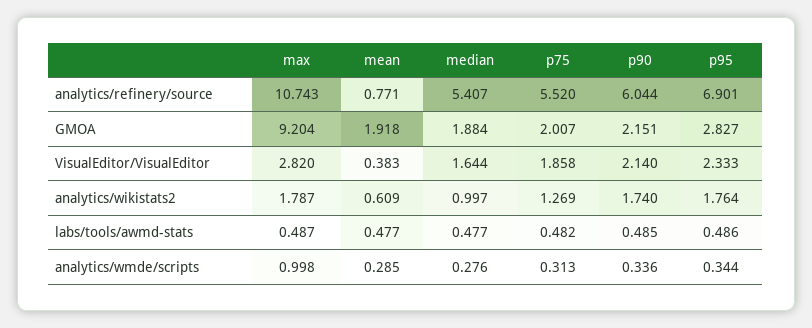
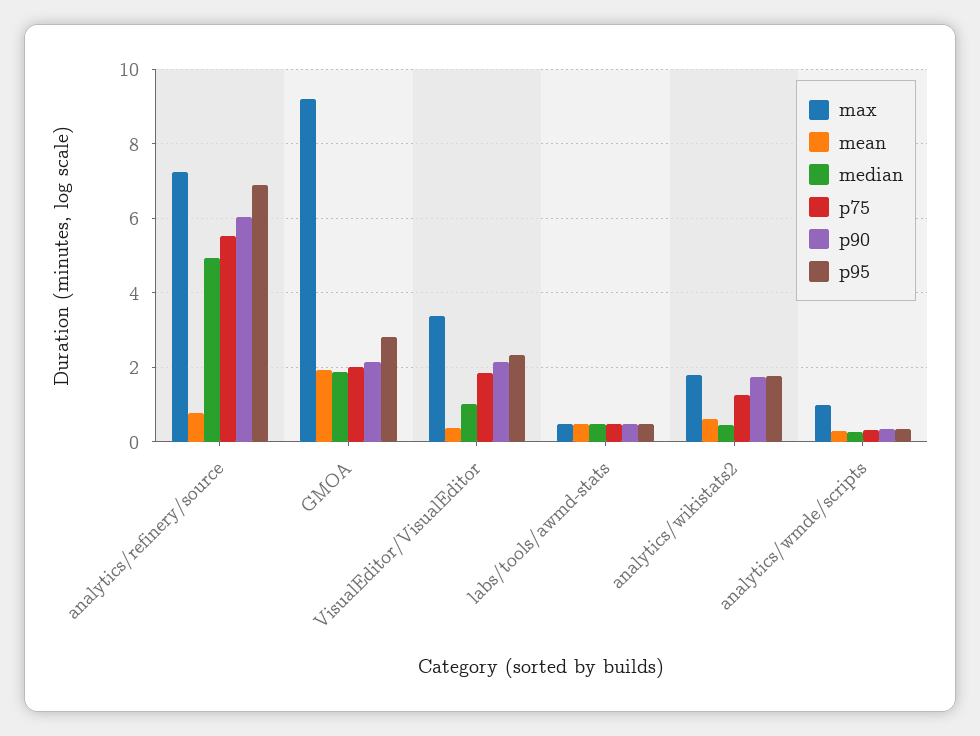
  {
    "max": {
-     "analytics/refinery/source": 10.743,
+     "analytics/refinery/source": 7.2,
      "GMOA": 9.204,
-     "VisualEditor/VisualEditor": 2.82,
+     "VisualEditor/VisualEditor": 3.4,
      "analytics/wikistats2": 1.787,
      "labs/tools/awmd-stats": 0.487,
      "analytics/wmde/scripts": 0.998
    },
    "mean": {
      "analytics/refinery/source": 0.771,
      "GMOA": 1.918,
      "VisualEditor/VisualEditor": 0.383,
      "analytics/wikistats2": 0.609,
      "labs/tools/awmd-stats": 0.477,
      "analytics/wmde/scripts": 0.285
    },
    "median": {
-     "analytics/refinery/source": 5.407,
+     "analytics/refinery/source": 5,
      "GMOA": 1.884,
-     "VisualEditor/VisualEditor": 1.644,
+     "VisualEditor/VisualEditor": 1,
-     "analytics/wikistats2": 0.997,
+     "analytics/wikistats2": 0.4,
      "labs/tools/awmd-stats": 0.477,
      "analytics/wmde/scripts": 0.276
    },
    "p75": {
      "analytics/refinery/source": 5.52,
      "GMOA": 2.007,
      "VisualEditor/VisualEditor": 1.858,
      "analytics/wikistats2": 1.269,
      "labs/tools/awmd-stats": 0.482,
      "analytics/wmde/scripts": 0.313
    },
    "p90": {
      "analytics/refinery/source": 6.044,
      "GMOA": 2.151,
      "VisualEditor/VisualEditor": 2.14,
      "analytics/wikistats2": 1.74,
      "labs/tools/awmd-stats": 0.485,
      "analytics/wmde/scripts": 0.336
    },
    "p95": {
      "analytics/refinery/source": 6.901,
      "GMOA": 2.827,
      "VisualEditor/VisualEditor": 2.333,
      "analytics/wikistats2": 1.764,
      "labs/tools/awmd-stats": 0.486,
      "analytics/wmde/scripts": 0.344
    }
  }

